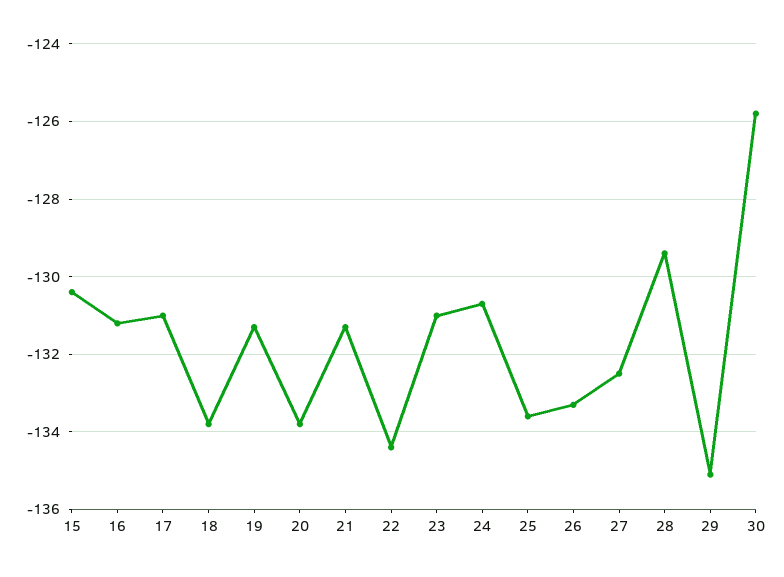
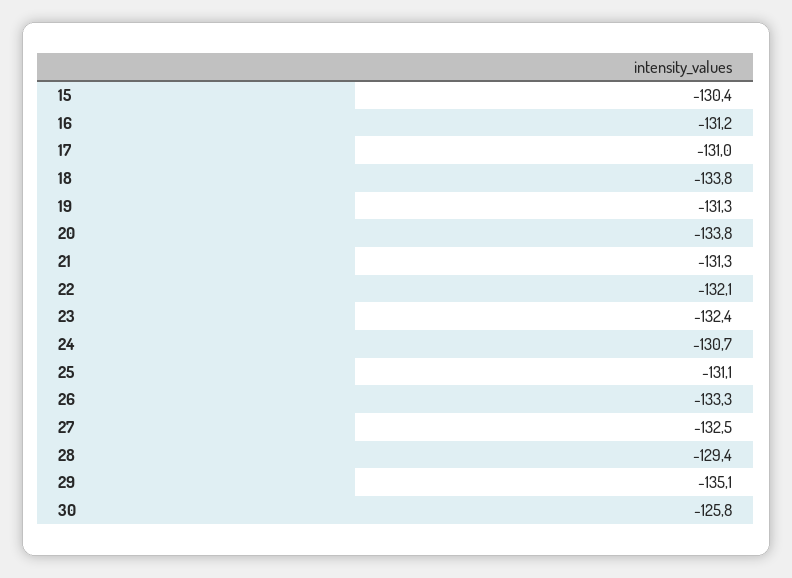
  {
    "15": -130.4,
    "16": -131.2,
    "17": -131,
    "18": -133.8,
    "19": -131.3,
    "20": -133.8,
    "21": -131.3,
-   "22": -134.5,
+   "22": -132.1,
-   "23": -131,
+   "23": -132.4,
    "24": -130.7,
-   "25": -133.5,
+   "25": -131.1,
    "26": -133.3,
    "27": -132.5,
    "28": -129.4,
    "29": -135.1,
    "30": -125.8
  }

